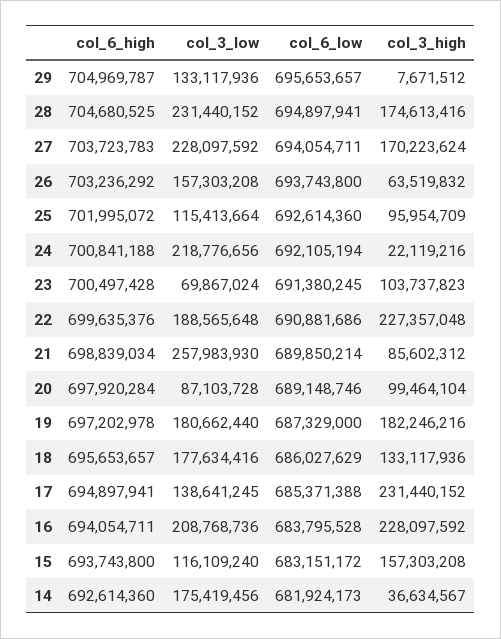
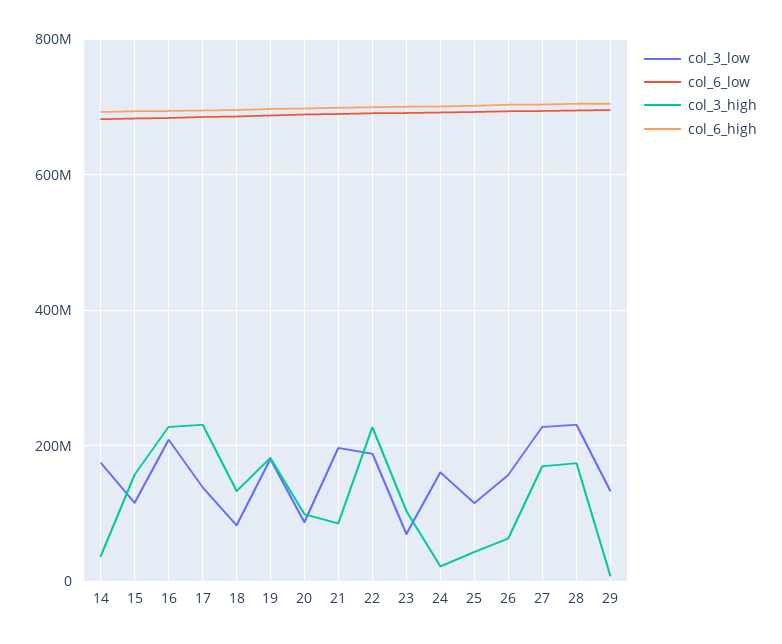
  {
    "col_6_high": {
      "29": 704969787,
      "28": 704680525,
      "27": 703723783,
      "26": 703236292,
      "25": 701995072,
      "24": 700841188,
      "23": 700497428,
      "22": 699635376,
      "21": 698839034,
      "20": 697920284,
      "19": 697202978,
      "18": 695653657,
      "17": 694897941,
      "16": 694054711,
      "15": 693743800,
      "14": 692614360
    },
    "col_3_low": {
      "29": 133117936,
      "28": 231440152,
      "27": 228097592,
      "26": 157303208,
      "25": 115413664,
-     "24": 218776656,
+     "24": 160000000,
      "23": 69867024,
      "22": 188565648,
-     "21": 257983930,
+     "21": 200000000,
      "20": 87103728,
      "19": 180662440,
-     "18": 177634416,
+     "18": 80000000,
      "17": 138641245,
      "16": 208768736,
      "15": 116109240,
      "14": 175419456
    },
    "col_6_low": {
      "29": 695653657,
      "28": 694897941,
      "27": 694054711,
      "26": 693743800,
      "25": 692614360,
      "24": 692105194,
      "23": 691380245,
      "22": 690881686,
      "21": 689850214,
      "20": 689148746,
      "19": 687329000,
      "18": 686027629,
      "17": 685371388,
      "16": 683795528,
      "15": 683151172,
      "14": 681924173
    },
    "col_3_high": {
      "29": 7671512,
      "28": 174613416,
      "27": 170223624,
      "26": 63519832,
-     "25": 95954709,
+     "25": 40000000,
      "24": 22119216,
      "23": 103737823,
      "22": 227357048,
      "21": 85602312,
      "20": 99464104,
      "19": 182246216,
      "18": 133117936,
      "17": 231440152,
      "16": 228097592,
      "15": 157303208,
      "14": 36634567
    }
  }

